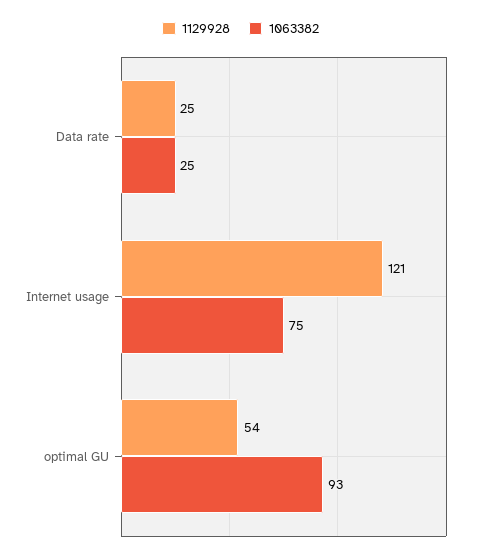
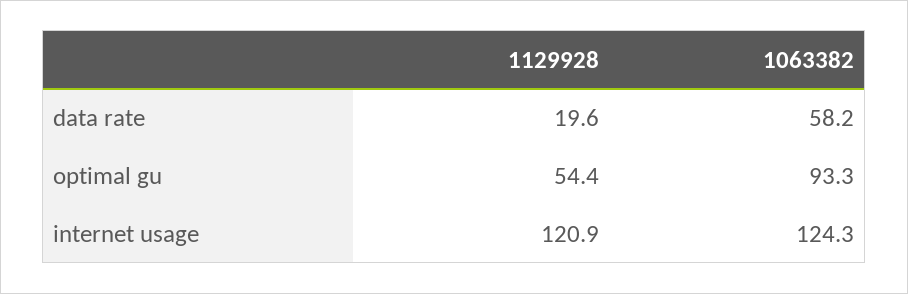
  {
    "1129928": {
-     "Data rate": 25,
+     "Data rate": 19.6,
      "Internet usage": 120.9,
      "optimal GU": 54.4
    },
    "1063382": {
-     "Data rate": 25,
+     "Data rate": 58.2,
-     "Internet usage": 75,
+     "Internet usage": 124.3,
      "optimal GU": 93.3
    }
  }

